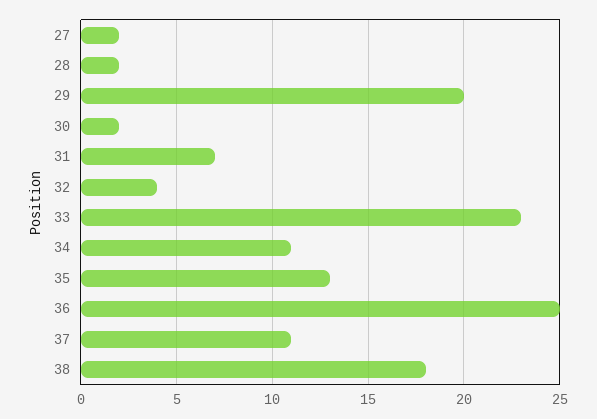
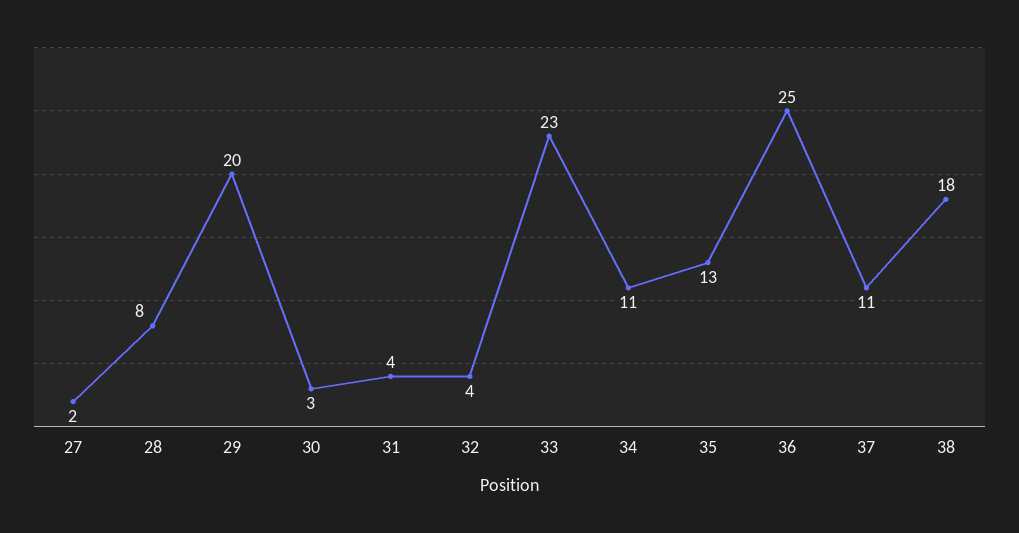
  {
    "27": 2,
-   "28": 2,
+   "28": 8,
    "29": 20,
-   "30": 2,
+   "30": 3,
-   "31": 7,
+   "31": 4,
    "32": 4,
    "33": 23,
    "34": 11,
    "35": 13,
    "36": 25,
    "37": 11,
    "38": 18
  }

